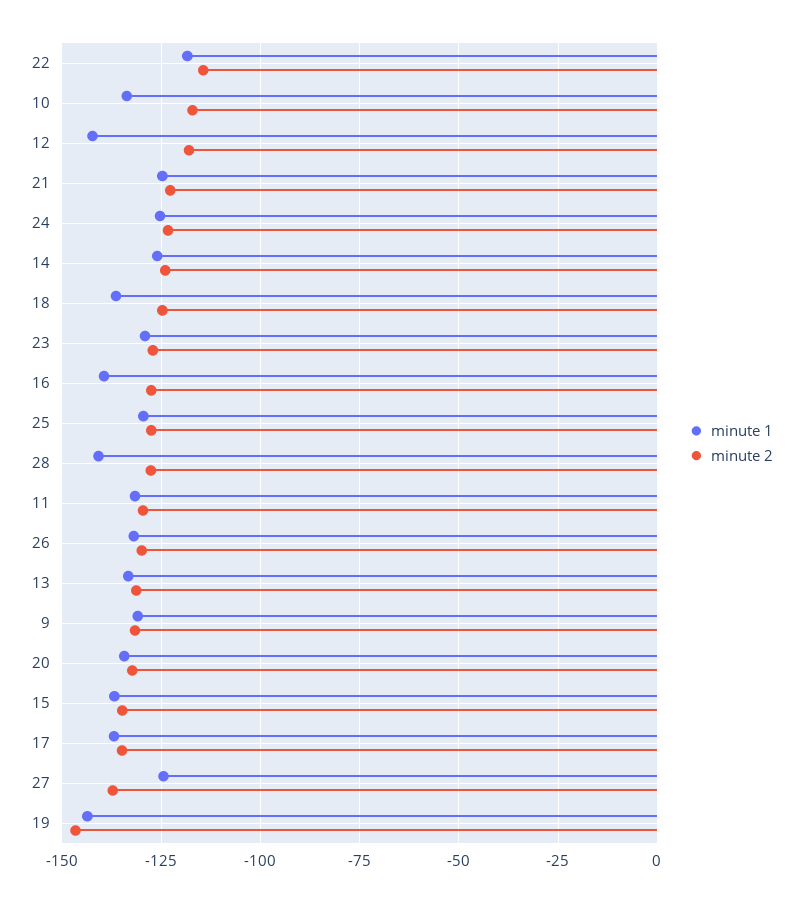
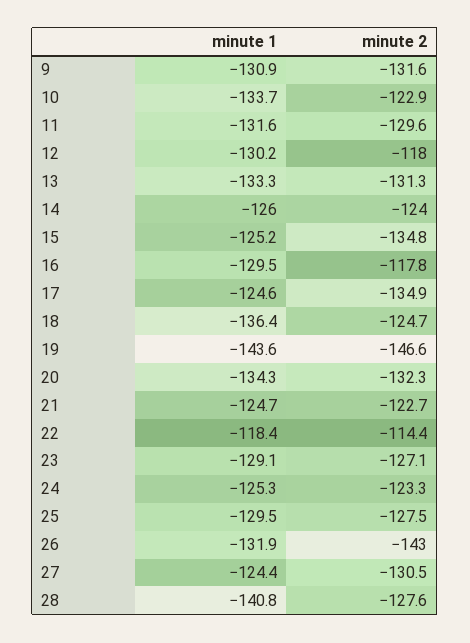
  {
    "minute 1": {
      "22": -118.4,
      "10": -133.7,
-     "12": -142.5,
+     "12": -130.2,
      "21": -124.7,
      "24": -125.3,
      "14": -126,
      "18": -136.4,
      "23": -129.1,
-     "16": -140,
+     "16": -129.5,
      "25": -129.5,
      "28": -140.8,
      "11": -131.6,
      "26": -131.9,
      "13": -133.3,
      "9": -130.9,
      "20": -134.3,
-     "15": -137.5,
+     "15": -125.2,
-     "17": -137.5,
+     "17": -124.6,
      "27": -124.4,
      "19": -143.6
    },
    "minute 2": {
      "22": -114.4,
-     "10": -117.5,
+     "10": -122.9,
      "12": -118,
      "21": -122.7,
      "24": -123.3,
      "14": -124,
      "18": -124.7,
      "23": -127.1,
-     "16": -127.5,
+     "16": -117.8,
      "25": -127.5,
      "28": -127.6,
      "11": -129.6,
-     "26": -130,
+     "26": -143,
      "13": -131.3,
      "9": -131.6,
      "20": -132.3,
      "15": -134.8,
      "17": -134.9,
-     "27": -137.5,
+     "27": -130.5,
      "19": -146.6
    }
  }

